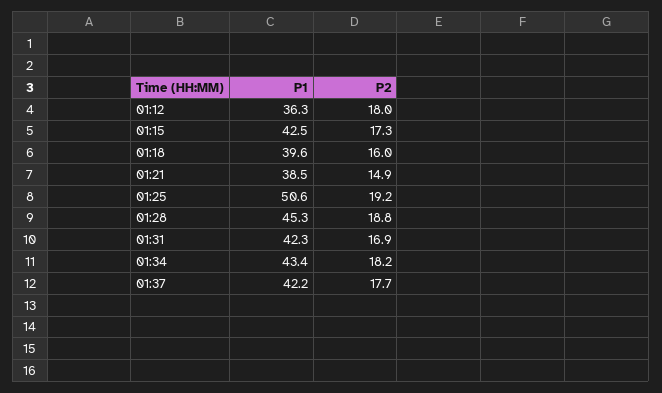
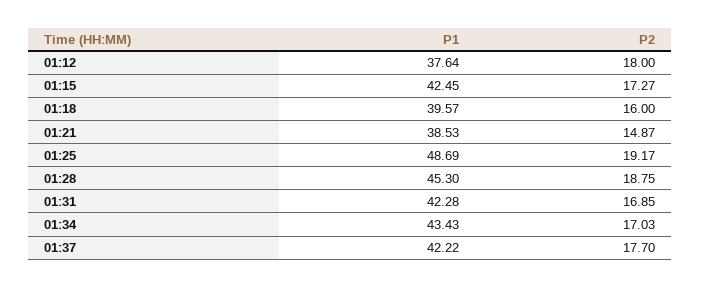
  {
    "P1": {
-     "01:12": 36.3,
+     "01:12": 37.64,
      "01:15": 42.45,
      "01:18": 39.57,
      "01:21": 38.53,
-     "01:25": 50.6,
+     "01:25": 48.69,
      "01:28": 45.3,
      "01:31": 42.28,
      "01:34": 43.43,
      "01:37": 42.22
    },
    "P2": {
      "01:12": 18,
      "01:15": 17.27,
      "01:18": 16,
      "01:21": 14.87,
      "01:25": 19.17,
      "01:28": 18.75,
      "01:31": 16.85,
-     "01:34": 18.2,
+     "01:34": 17.03,
      "01:37": 17.7
    }
  }

